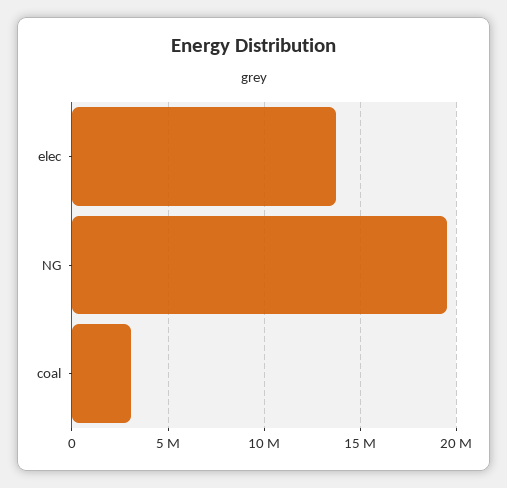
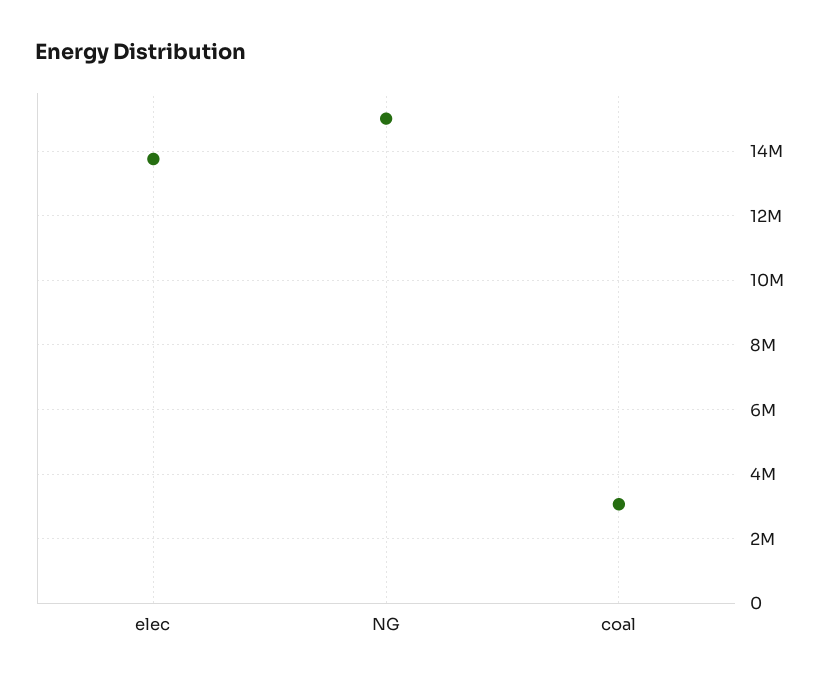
  {
    "elec": 13800000,
-   "NG": 19500000,
+   "NG": 15000000,
    "coal": 3000000
  }

